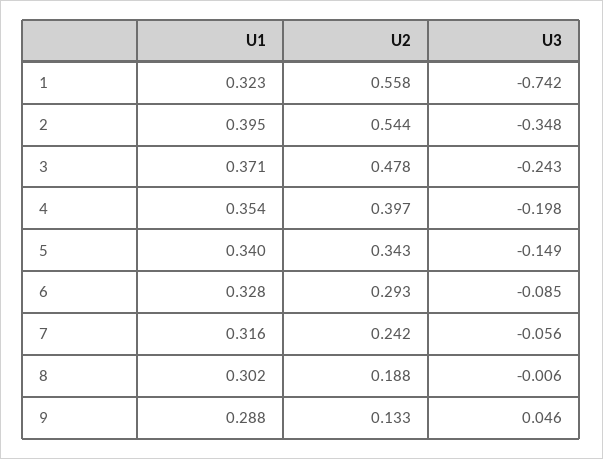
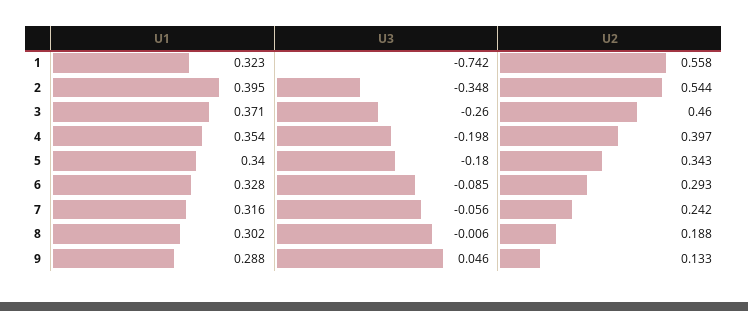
  {
    "U1": {
      "1": 0.323,
      "2": 0.395,
      "3": 0.371,
      "4": 0.354,
      "5": 0.34,
      "6": 0.328,
      "7": 0.316,
      "8": 0.302,
      "9": 0.288
    },
    "U2": {
      "1": 0.558,
      "2": 0.544,
-     "3": 0.478,
+     "3": 0.46,
      "4": 0.397,
      "5": 0.343,
      "6": 0.293,
      "7": 0.242,
      "8": 0.188,
      "9": 0.133
    },
    "U3": {
      "1": -0.742,
      "2": -0.348,
-     "3": -0.243,
+     "3": -0.26,
      "4": -0.198,
-     "5": -0.149,
+     "5": -0.18,
      "6": -0.085,
      "7": -0.056,
      "8": -0.006,
      "9": 0.046
    }
  }

